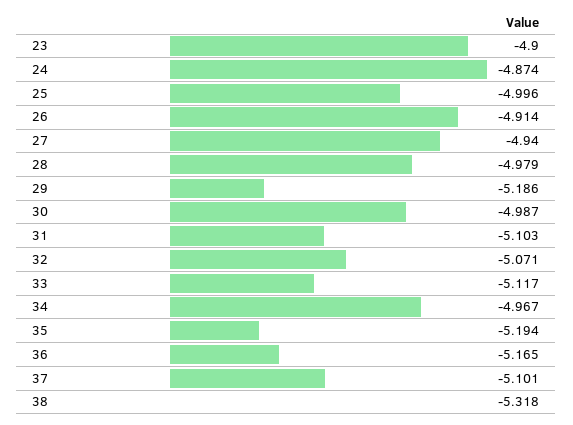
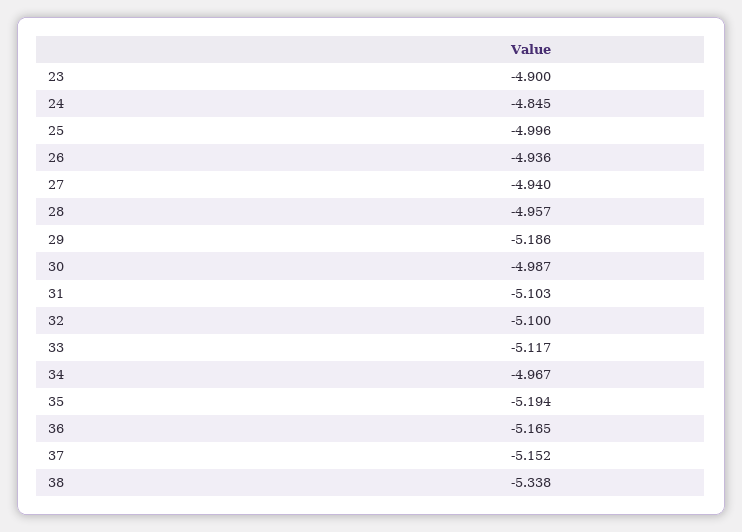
  {
    "23": -4.9,
-   "24": -4.874,
+   "24": -4.845,
    "25": -4.996,
-   "26": -4.914,
+   "26": -4.936,
    "27": -4.94,
-   "28": -4.979,
+   "28": -4.957,
    "29": -5.186,
    "30": -4.987,
    "31": -5.103,
-   "32": -5.071,
+   "32": -5.1,
    "33": -5.117,
    "34": -4.967,
    "35": -5.194,
    "36": -5.165,
-   "37": -5.101,
+   "37": -5.152,
-   "38": -5.318
+   "38": -5.338
  }

